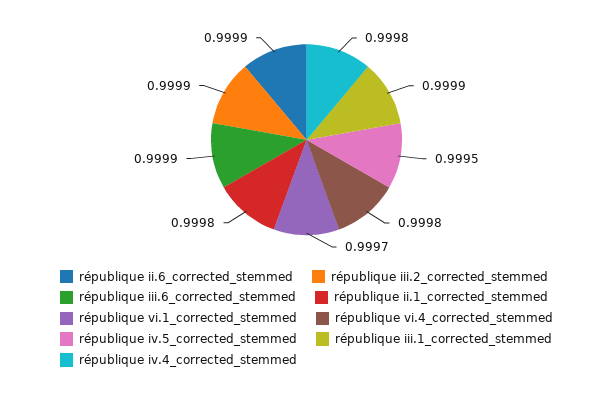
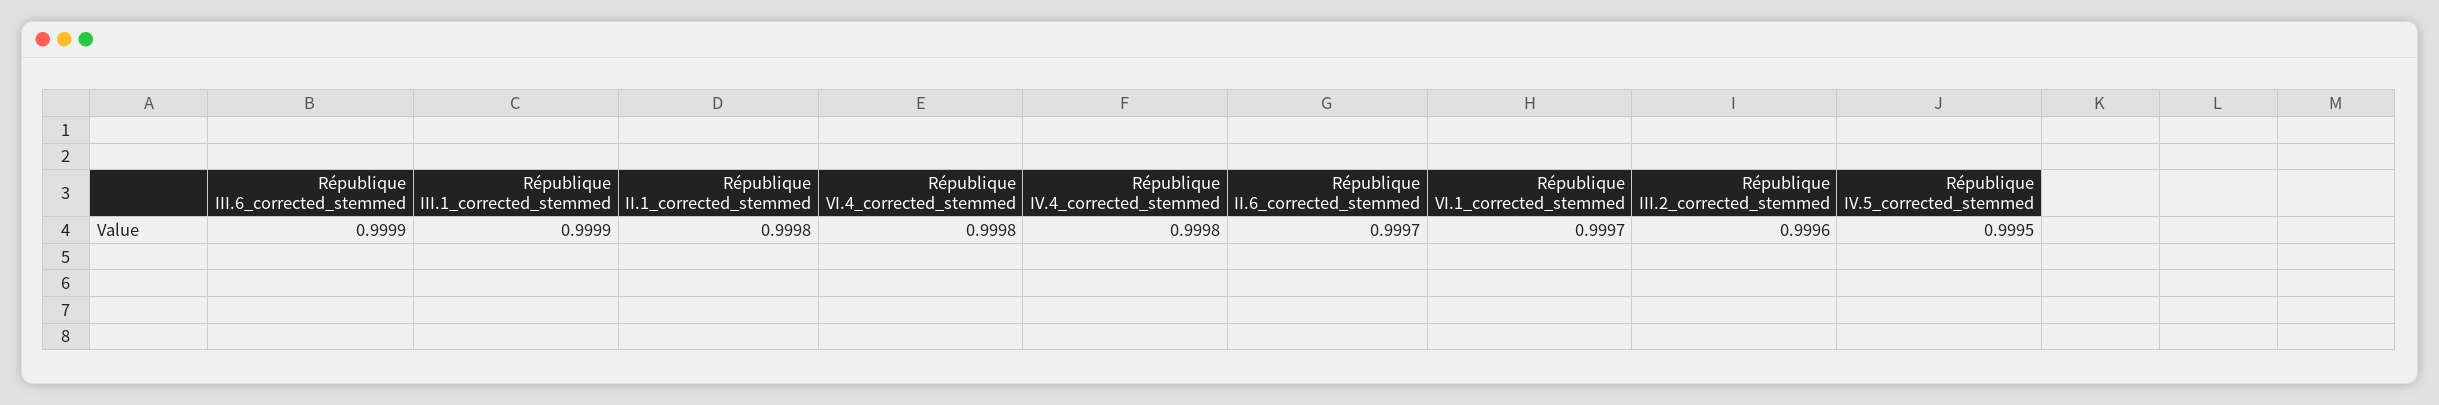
  {
-   "république ii.6_corrected_stemmed": 0.9999,
+   "république ii.6_corrected_stemmed": 0.9997,
-   "république iii.2_corrected_stemmed": 0.9999,
+   "république iii.2_corrected_stemmed": 0.9996,
    "république iii.6_corrected_stemmed": 0.9999,
    "république ii.1_corrected_stemmed": 0.9998,
    "république vi.1_corrected_stemmed": 0.9997,
    "république vi.4_corrected_stemmed": 0.9998,
    "république iv.5_corrected_stemmed": 0.9995,
    "république iii.1_corrected_stemmed": 0.9999,
    "république iv.4_corrected_stemmed": 0.9998
  }

